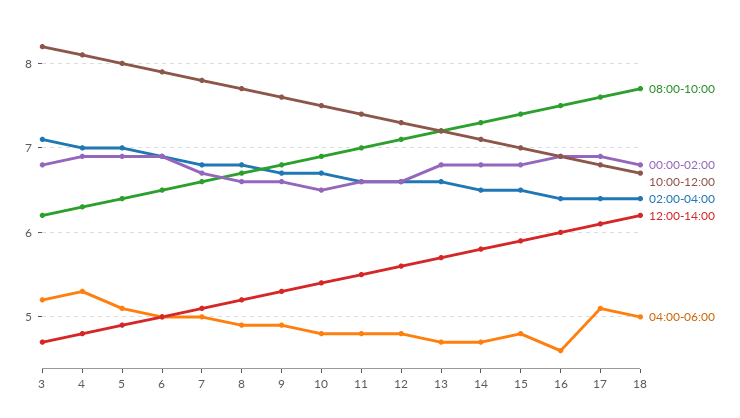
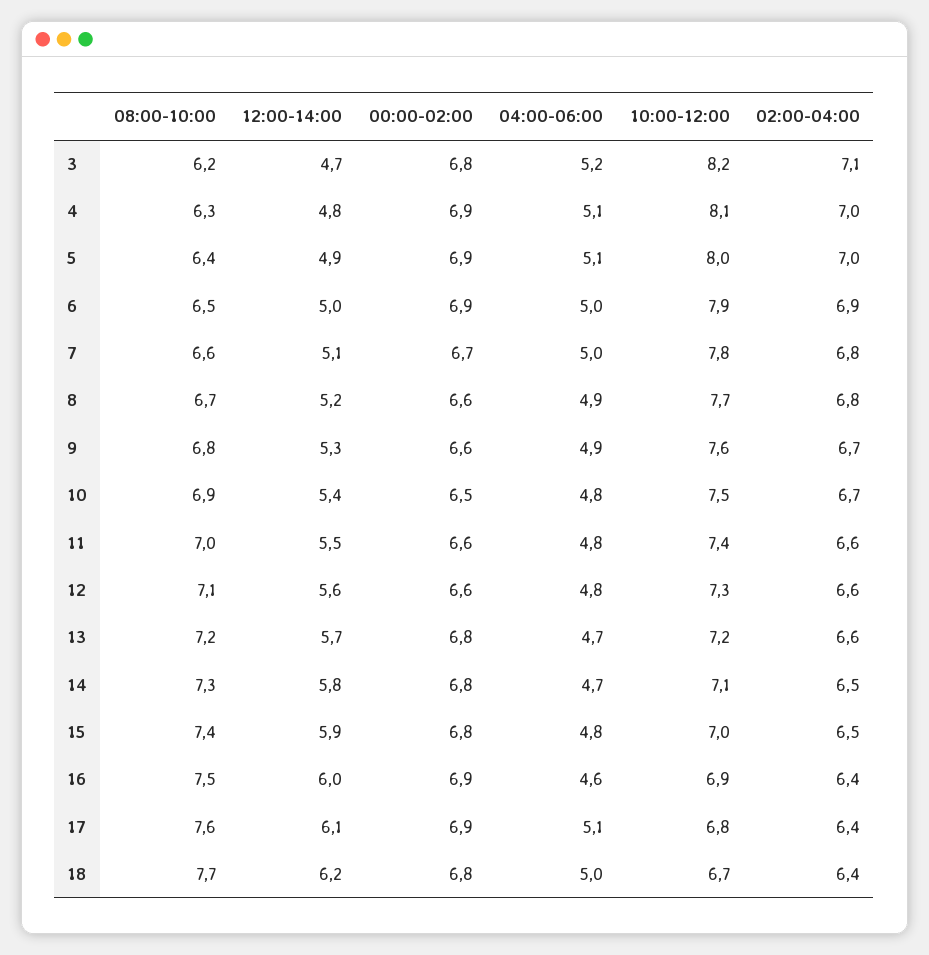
  {
    "08:00-10:00": {
      "3": 6.2,
      "4": 6.3,
      "5": 6.4,
      "6": 6.5,
      "7": 6.6,
      "8": 6.7,
      "9": 6.8,
      "10": 6.9,
      "11": 7,
      "12": 7.1,
      "13": 7.2,
      "14": 7.3,
      "15": 7.4,
      "16": 7.5,
      "17": 7.6,
      "18": 7.7
    },
    "00:00-02:00": {
      "3": 6.8,
      "4": 6.9,
      "5": 6.9,
      "6": 6.9,
      "7": 6.7,
      "8": 6.6,
      "9": 6.6,
      "10": 6.5,
      "11": 6.6,
      "12": 6.6,
      "13": 6.8,
      "14": 6.8,
      "15": 6.8,
      "16": 6.9,
      "17": 6.9,
      "18": 6.8
    },
    "10:00-12:00": {
      "3": 8.2,
      "4": 8.1,
      "5": 8,
      "6": 7.9,
      "7": 7.8,
      "8": 7.7,
      "9": 7.6,
      "10": 7.5,
      "11": 7.4,
      "12": 7.3,
      "13": 7.2,
      "14": 7.1,
      "15": 7,
      "16": 6.9,
      "17": 6.8,
      "18": 6.7
    },
    "02:00-04:00": {
      "3": 7.1,
      "4": 7,
      "5": 7,
      "6": 6.9,
      "7": 6.8,
      "8": 6.8,
      "9": 6.7,
      "10": 6.7,
      "11": 6.6,
      "12": 6.6,
      "13": 6.6,
      "14": 6.5,
      "15": 6.5,
      "16": 6.4,
      "17": 6.4,
      "18": 6.4
    },
    "12:00-14:00": {
      "3": 4.7,
      "4": 4.8,
      "5": 4.9,
      "6": 5,
      "7": 5.1,
      "8": 5.2,
      "9": 5.3,
      "10": 5.4,
      "11": 5.5,
      "12": 5.6,
      "13": 5.7,
      "14": 5.8,
      "15": 5.9,
      "16": 6,
      "17": 6.1,
      "18": 6.2
    },
    "04:00-06:00": {
      "3": 5.2,
-     "4": 5.3,
+     "4": 5.1,
      "5": 5.1,
      "6": 5,
      "7": 5,
      "8": 4.9,
      "9": 4.9,
      "10": 4.8,
      "11": 4.8,
      "12": 4.8,
      "13": 4.7,
      "14": 4.7,
      "15": 4.8,
      "16": 4.6,
      "17": 5.1,
      "18": 5
    }
  }

